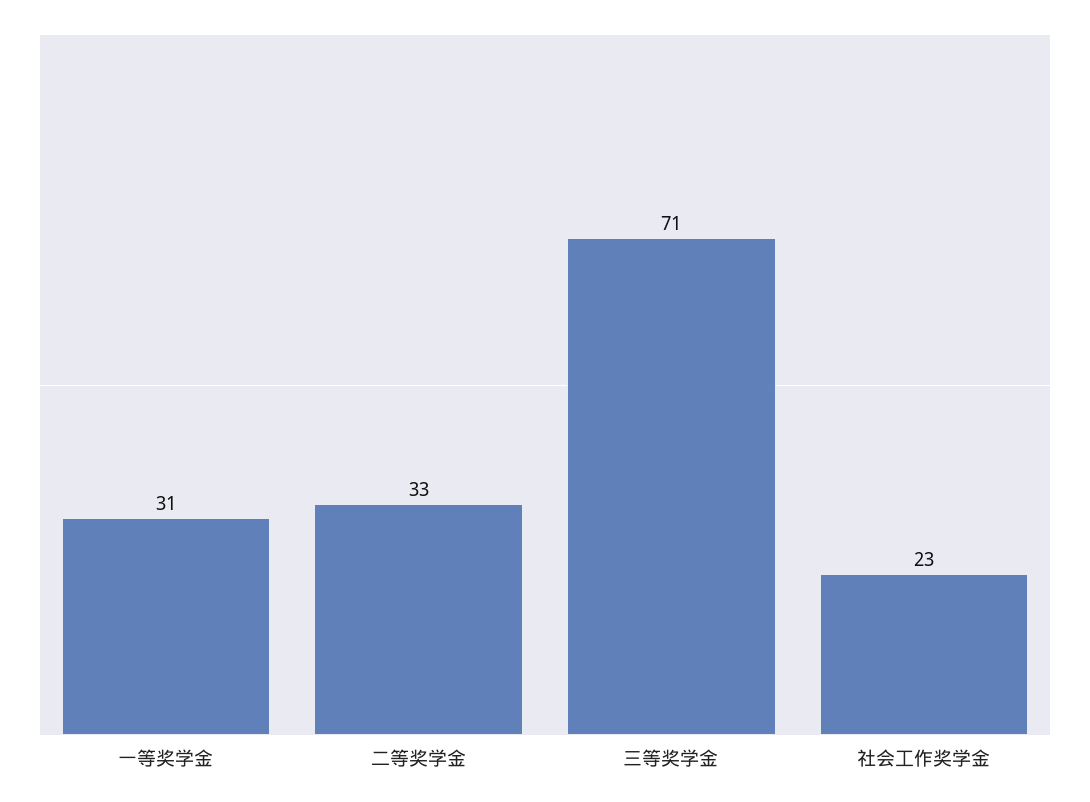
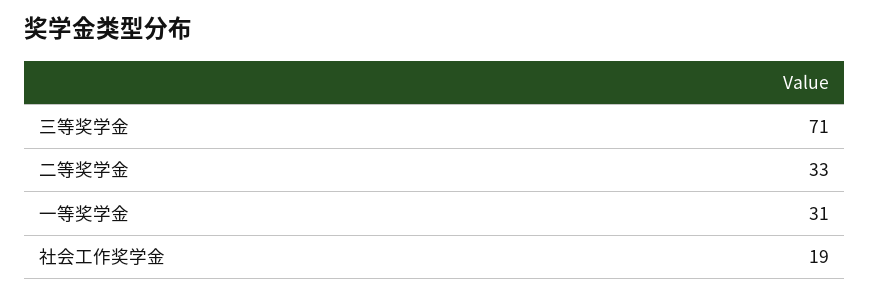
  {
    "一等奖学金": 31,
    "二等奖学金": 33,
    "三等奖学金": 71,
-   "社会工作奖学金": 23
+   "社会工作奖学金": 19
  }

